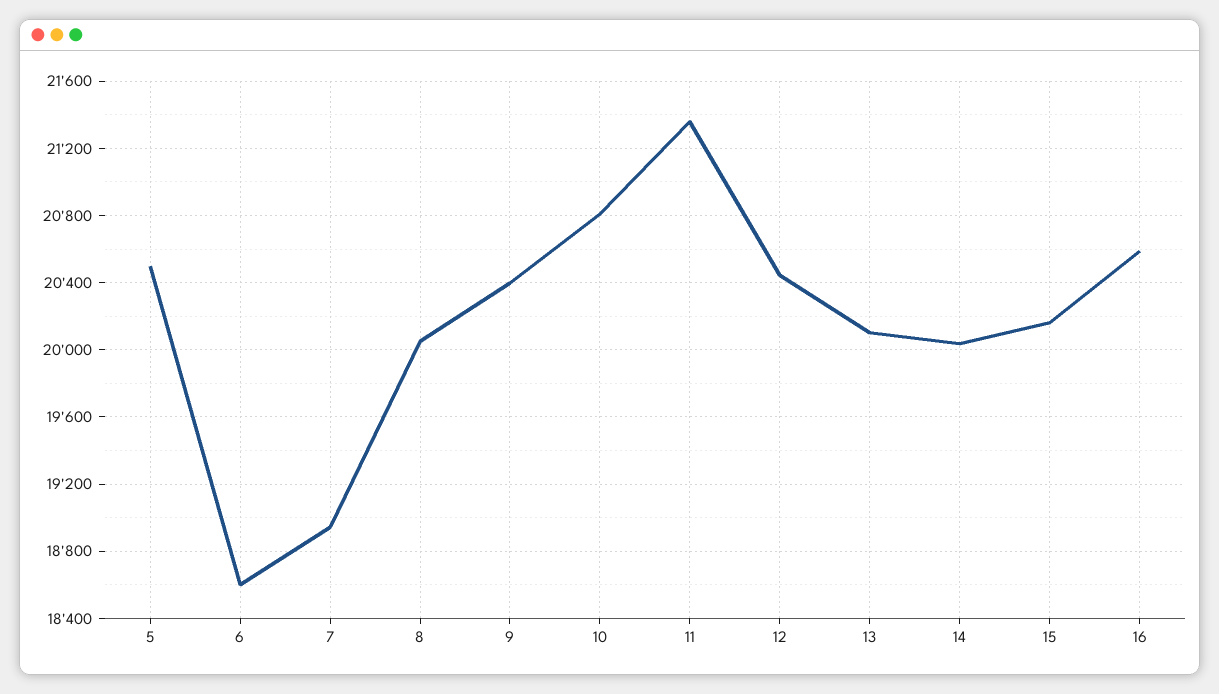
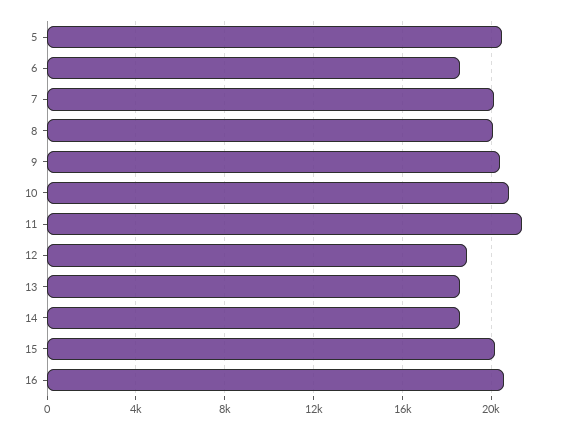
  {
    "5": 20500,
    "6": 18600,
-   "7": 18950,
+   "7": 20000,
    "8": 20050,
    "9": 20400,
    "10": 20800,
    "11": 21350,
-   "12": 20450,
+   "12": 19000,
-   "13": 20100,
+   "13": 18500,
-   "14": 20050,
+   "14": 18500,
    "15": 20150,
    "16": 20600
  }

